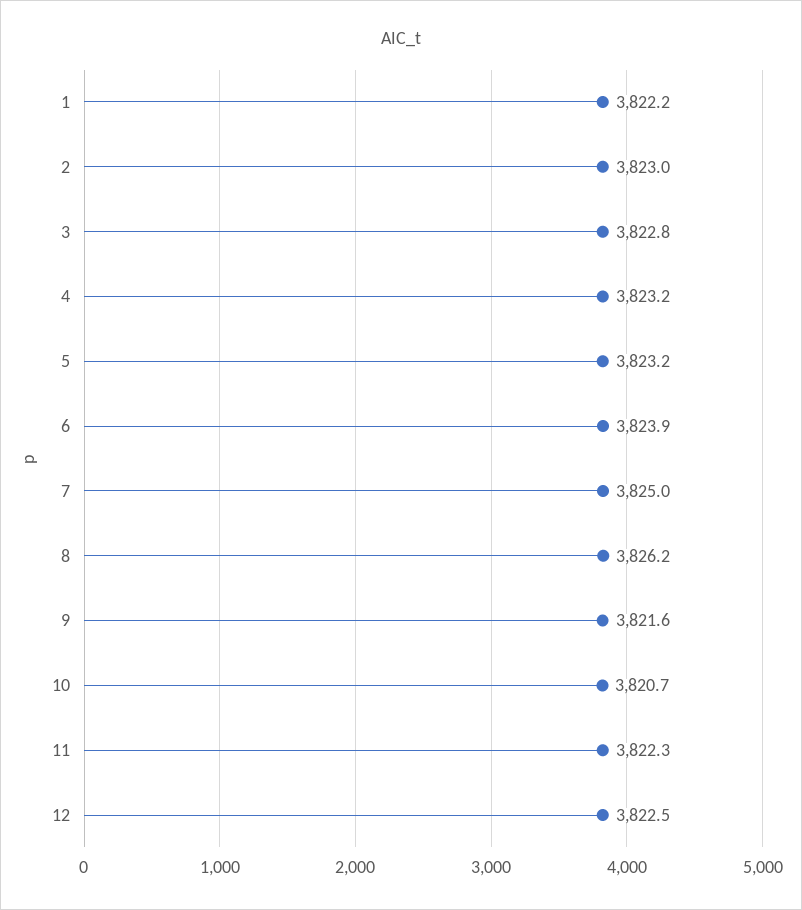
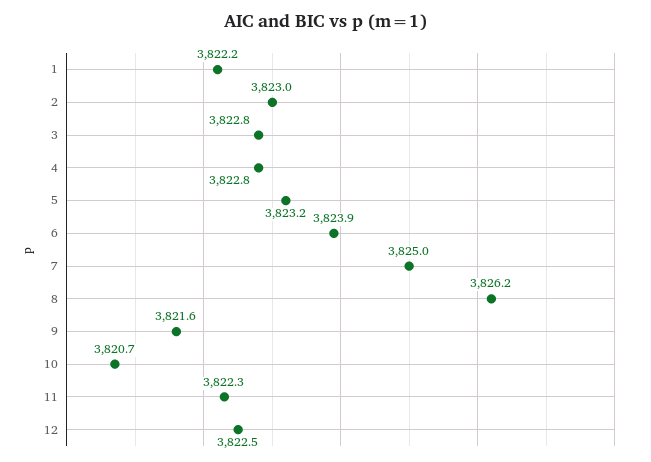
  {
    "1": 3822.2,
    "2": 3823,
    "3": 3822.8,
-   "4": 3823.2,
+   "4": 3822.8,
    "5": 3823.2,
    "6": 3823.9,
    "7": 3825,
    "8": 3826.2,
    "9": 3821.6,
    "10": 3820.7,
    "11": 3822.3,
    "12": 3822.5
  }

